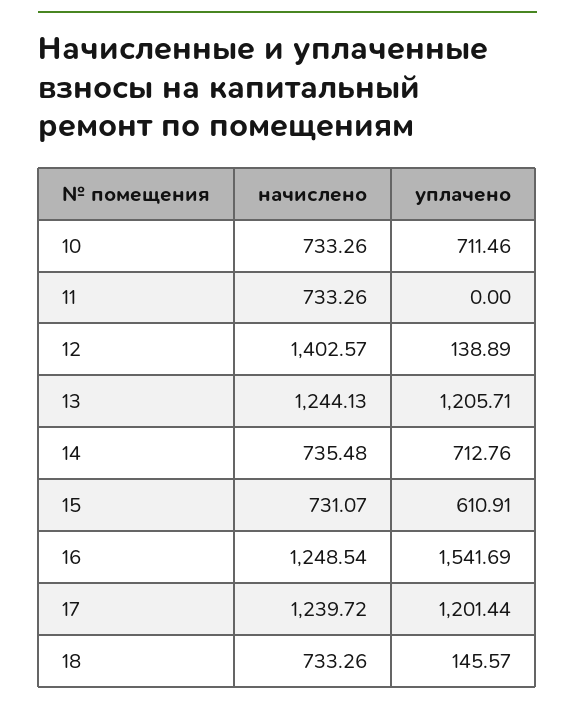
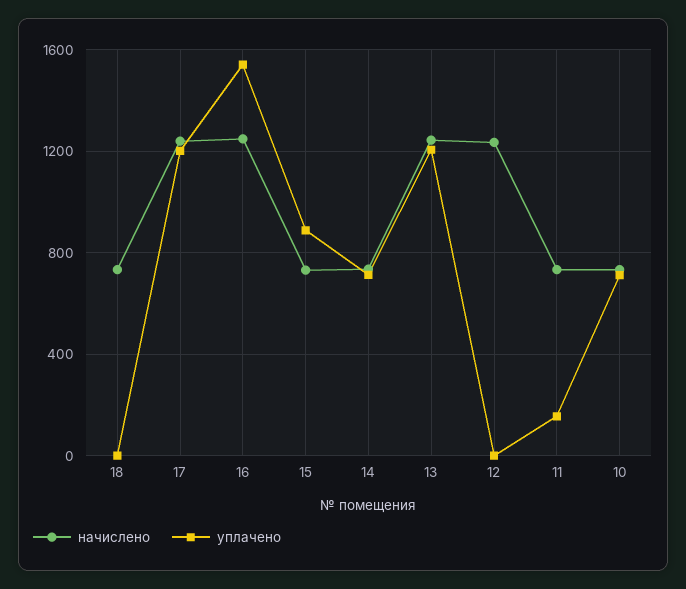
  {
    "начислено": {
      "10": 733.26,
      "11": 733.26,
-     "12": 1402.57,
+     "12": 1250,
      "13": 1244.13,
      "14": 735.48,
      "15": 731.07,
      "16": 1248.54,
      "17": 1239.72,
      "18": 733.26
    },
    "уплачено": {
      "10": 711.46,
-     "11": 0,
+     "11": 150,
-     "12": 138.89,
+     "12": 0,
      "13": 1205.71,
      "14": 712.76,
-     "15": 610.91,
+     "15": 900,
      "16": 1541.69,
      "17": 1201.44,
-     "18": 145.57
+     "18": 0
    }
  }

